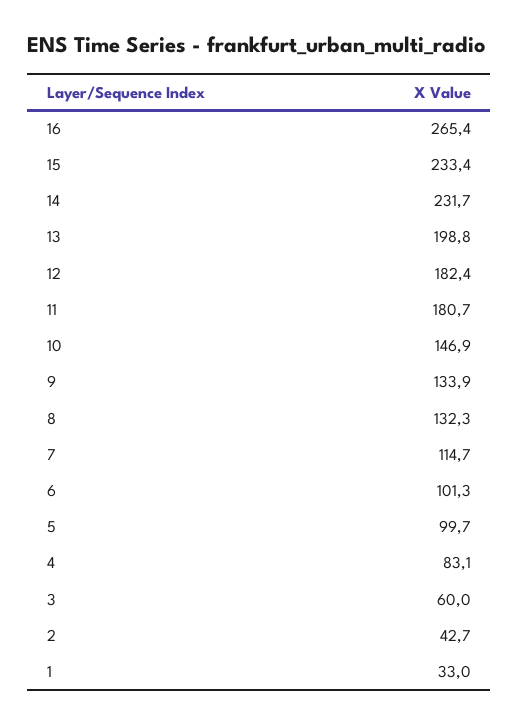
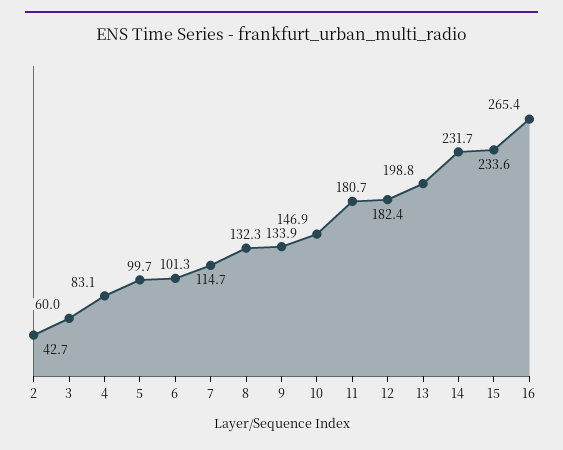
  {
    "16": 265.4,
-   "15": 233.4,
+   "15": 233.6,
    "14": 231.7,
    "13": 198.8,
    "12": 182.4,
    "11": 180.7,
    "10": 146.9,
    "9": 133.9,
    "8": 132.3,
    "7": 114.7,
    "6": 101.3,
    "5": 99.7,
    "4": 83.1,
    "3": 60,
-   "2": 42.7,
+   "2": 42.7
-   "1": 33
  }

